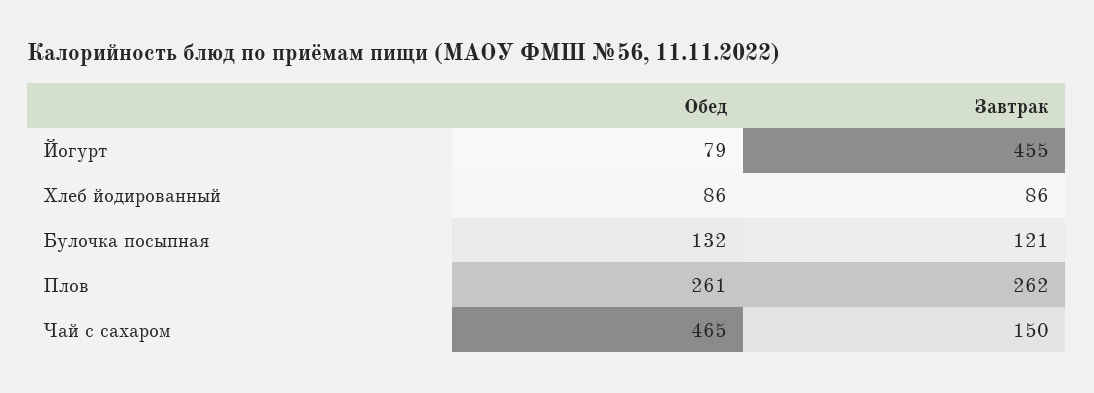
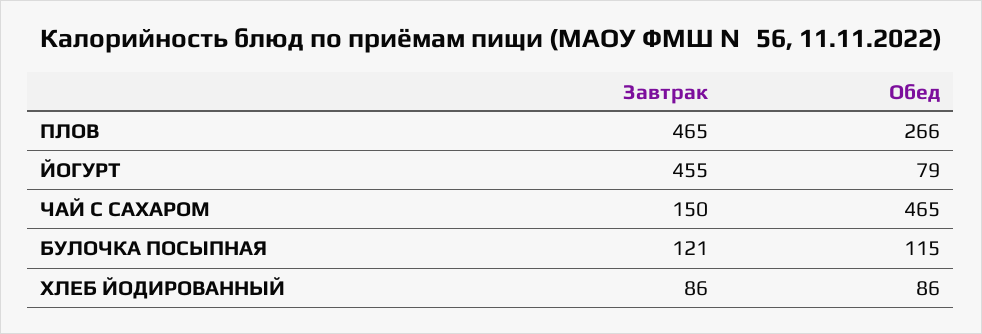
  {
    "Обед": {
      "Йогурт": 79,
      "Хлеб йодированный": 86,
-     "Булочка посыпная": 132,
+     "Булочка посыпная": 115,
-     "Плов": 261,
+     "Плов": 266,
      "Чай с сахаром": 465
    },
    "Завтрак": {
      "Йогурт": 455,
      "Хлеб йодированный": 86,
      "Булочка посыпная": 121,
-     "Плов": 262,
+     "Плов": 465,
      "Чай с сахаром": 150
    }
  }

